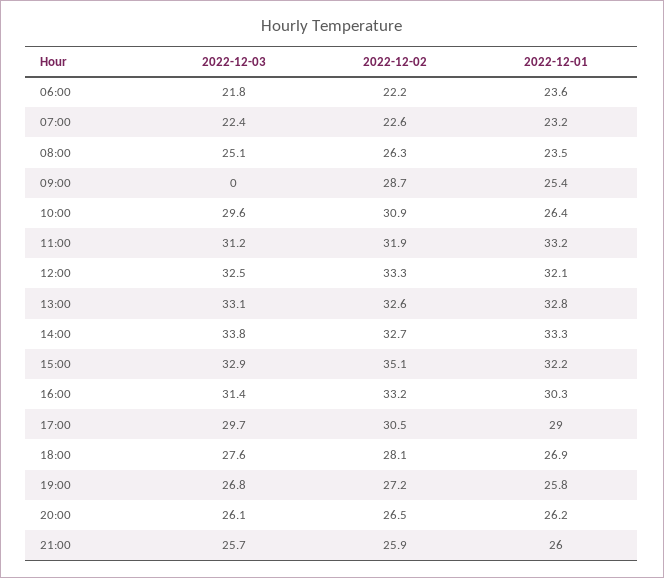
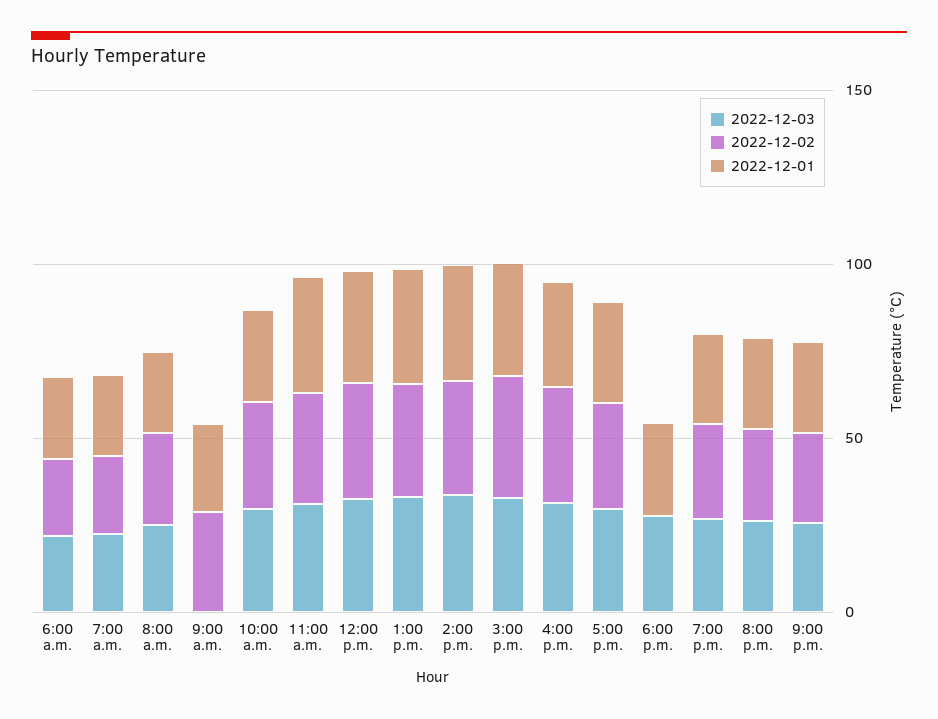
  {
    "2022-12-03": {
      "06:00": 21.8,
      "07:00": 22.4,
      "08:00": 25.1,
      "09:00": 0,
      "10:00": 29.6,
      "11:00": 31.2,
      "12:00": 32.5,
      "13:00": 33.1,
      "14:00": 33.8,
      "15:00": 32.9,
      "16:00": 31.4,
      "17:00": 29.7,
      "18:00": 27.6,
      "19:00": 26.8,
      "20:00": 26.1,
      "21:00": 25.7
    },
    "2022-12-02": {
      "06:00": 22.2,
      "07:00": 22.6,
      "08:00": 26.3,
      "09:00": 28.7,
      "10:00": 30.9,
      "11:00": 31.9,
      "12:00": 33.3,
      "13:00": 32.6,
      "14:00": 32.7,
      "15:00": 35.1,
      "16:00": 33.2,
      "17:00": 30.5,
-     "18:00": 28.1,
+     "18:00": 0,
      "19:00": 27.2,
      "20:00": 26.5,
      "21:00": 25.9
    },
    "2022-12-01": {
      "06:00": 23.6,
      "07:00": 23.2,
      "08:00": 23.5,
      "09:00": 25.4,
      "10:00": 26.4,
      "11:00": 33.2,
      "12:00": 32.1,
      "13:00": 32.8,
      "14:00": 33.3,
      "15:00": 32.2,
      "16:00": 30.3,
      "17:00": 29,
      "18:00": 26.9,
      "19:00": 25.8,
      "20:00": 26.2,
      "21:00": 26
    }
  }

